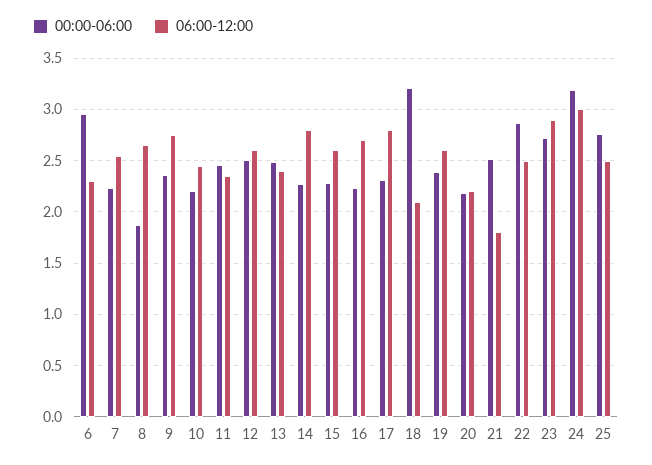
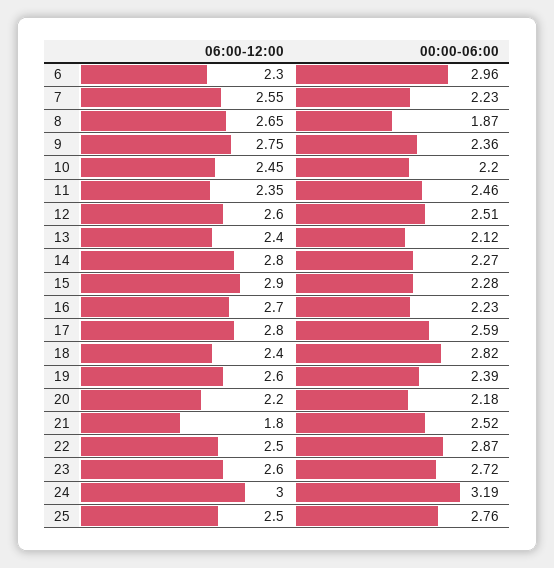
  {
    "00:00-06:00": {
      "6": 2.96,
      "7": 2.23,
      "8": 1.87,
      "9": 2.36,
      "10": 2.2,
      "11": 2.46,
      "12": 2.51,
-     "13": 2.5,
+     "13": 2.12,
      "14": 2.27,
      "15": 2.28,
      "16": 2.23,
-     "17": 2.3,
+     "17": 2.59,
-     "18": 3.2,
+     "18": 2.82,
      "19": 2.39,
      "20": 2.18,
      "21": 2.52,
      "22": 2.87,
      "23": 2.72,
      "24": 3.19,
      "25": 2.76
    },
    "06:00-12:00": {
      "6": 2.3,
      "7": 2.55,
      "8": 2.65,
      "9": 2.75,
      "10": 2.45,
      "11": 2.35,
      "12": 2.6,
      "13": 2.4,
      "14": 2.8,
-     "15": 2.6,
+     "15": 2.9,
      "16": 2.7,
      "17": 2.8,
-     "18": 2.1,
+     "18": 2.4,
      "19": 2.6,
      "20": 2.2,
      "21": 1.8,
      "22": 2.5,
-     "23": 2.9,
+     "23": 2.6,
      "24": 3,
      "25": 2.5
    }
  }

